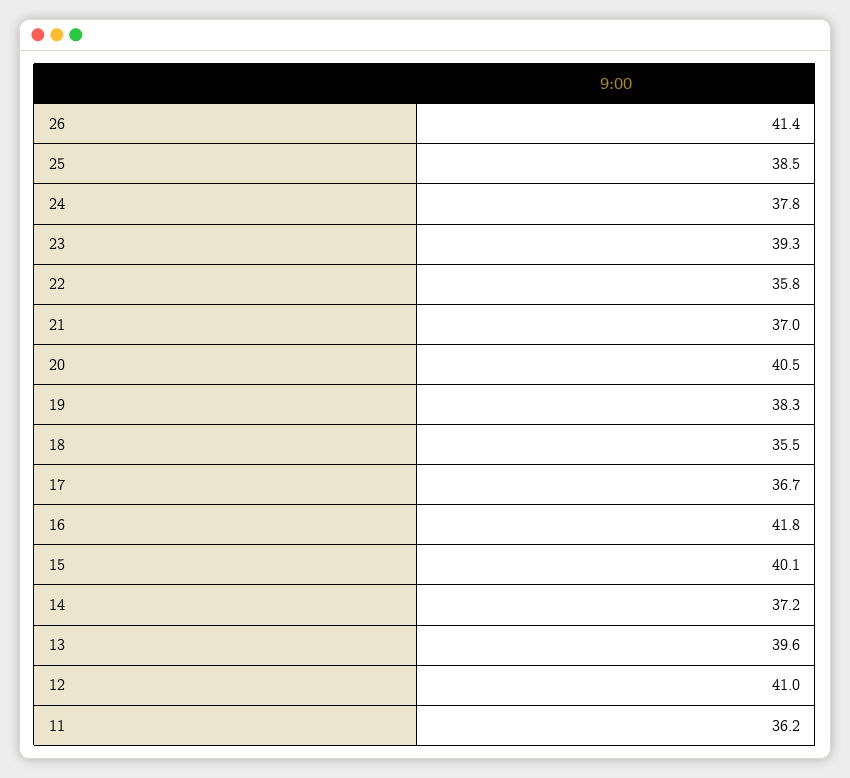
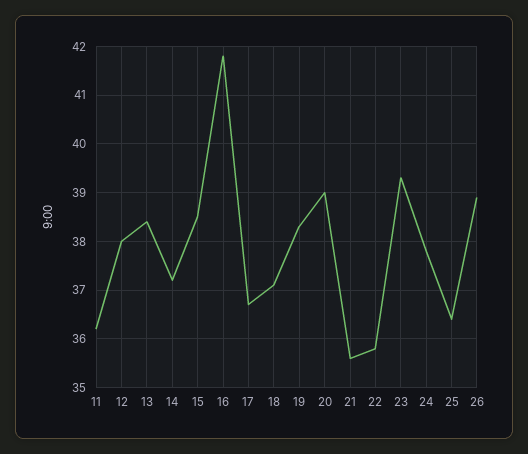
  {
-   "26": 41.4,
+   "26": 39,
-   "25": 38.5,
+   "25": 36.5,
    "24": 37.8,
    "23": 39.3,
    "22": 35.8,
-   "21": 37,
+   "21": 35.5,
-   "20": 40.5,
+   "20": 39,
    "19": 38.3,
-   "18": 35.5,
+   "18": 37,
    "17": 36.7,
    "16": 41.8,
-   "15": 40.1,
+   "15": 38.5,
    "14": 37.2,
-   "13": 39.6,
+   "13": 38.5,
-   "12": 41,
+   "12": 38,
    "11": 36.2
  }

